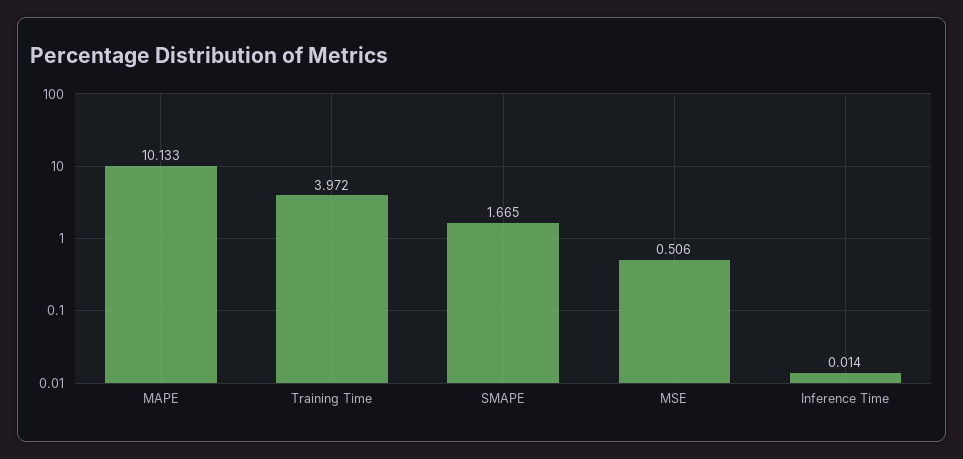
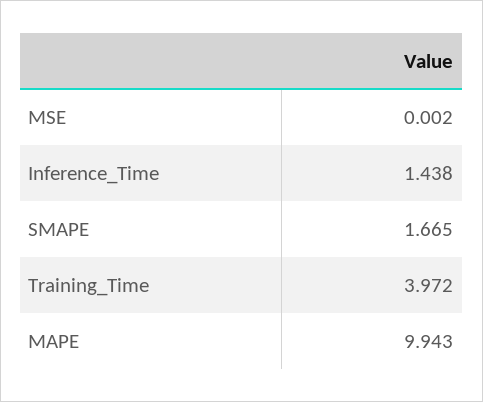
  {
-   "MAPE": 10.133,
+   "MAPE": 9.943,
    "Training Time": 3.972,
    "SMAPE": 1.665,
-   "MSE": 0.506,
+   "MSE": 0.002,
-   "Inference Time": 0.014
+   "Inference Time": 1.438
  }

